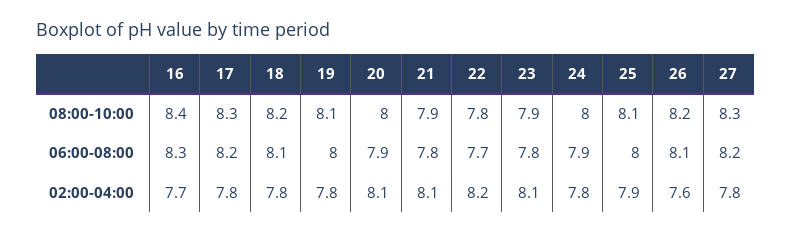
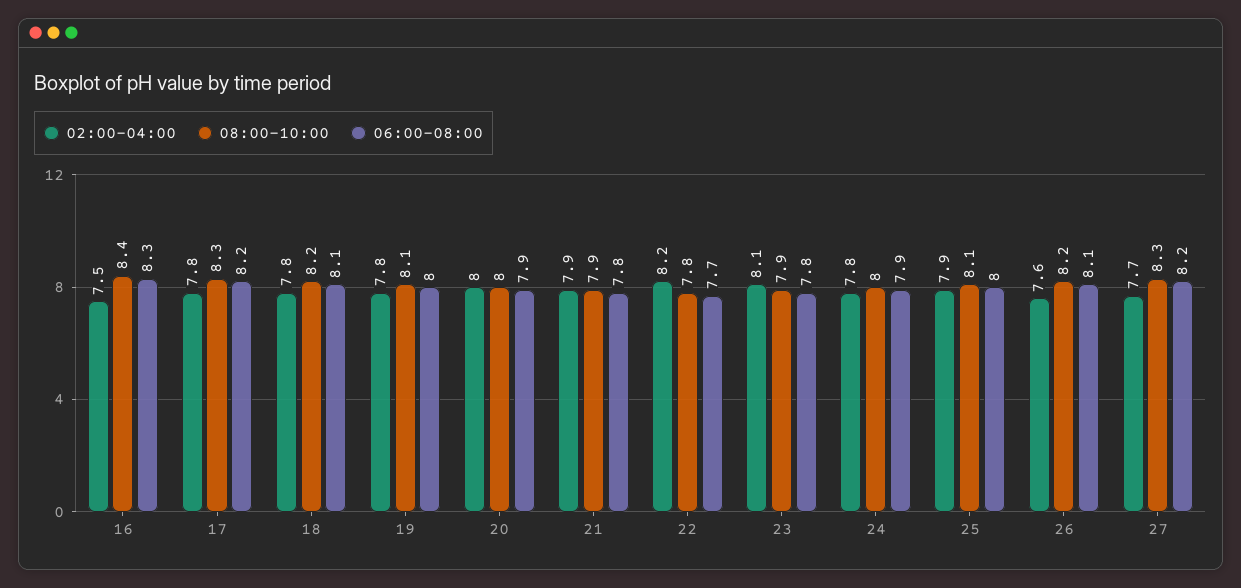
  {
    "08:00-10:00": {
      "16": 8.4,
      "17": 8.3,
      "18": 8.2,
      "19": 8.1,
      "20": 8,
      "21": 7.9,
      "22": 7.8,
      "23": 7.9,
      "24": 8,
      "25": 8.1,
      "26": 8.2,
      "27": 8.3
    },
    "06:00-08:00": {
      "16": 8.3,
      "17": 8.2,
      "18": 8.1,
      "19": 8,
      "20": 7.9,
      "21": 7.8,
      "22": 7.7,
      "23": 7.8,
      "24": 7.9,
      "25": 8,
      "26": 8.1,
      "27": 8.2
    },
    "02:00-04:00": {
-     "16": 7.7,
+     "16": 7.5,
      "17": 7.8,
      "18": 7.8,
      "19": 7.8,
-     "20": 8.1,
+     "20": 8,
-     "21": 8.1,
+     "21": 7.9,
      "22": 8.2,
      "23": 8.1,
      "24": 7.8,
      "25": 7.9,
      "26": 7.6,
-     "27": 7.8
+     "27": 7.7
    }
  }

